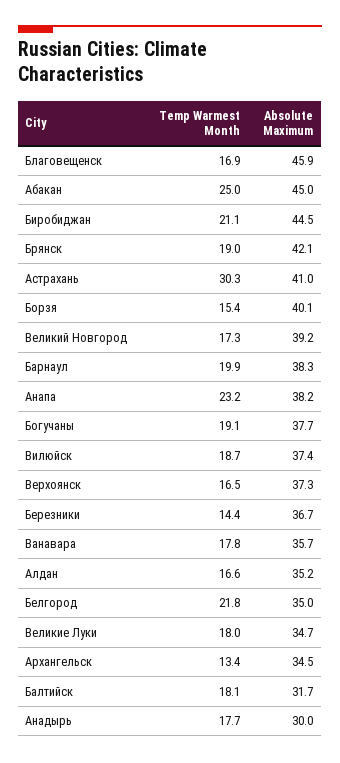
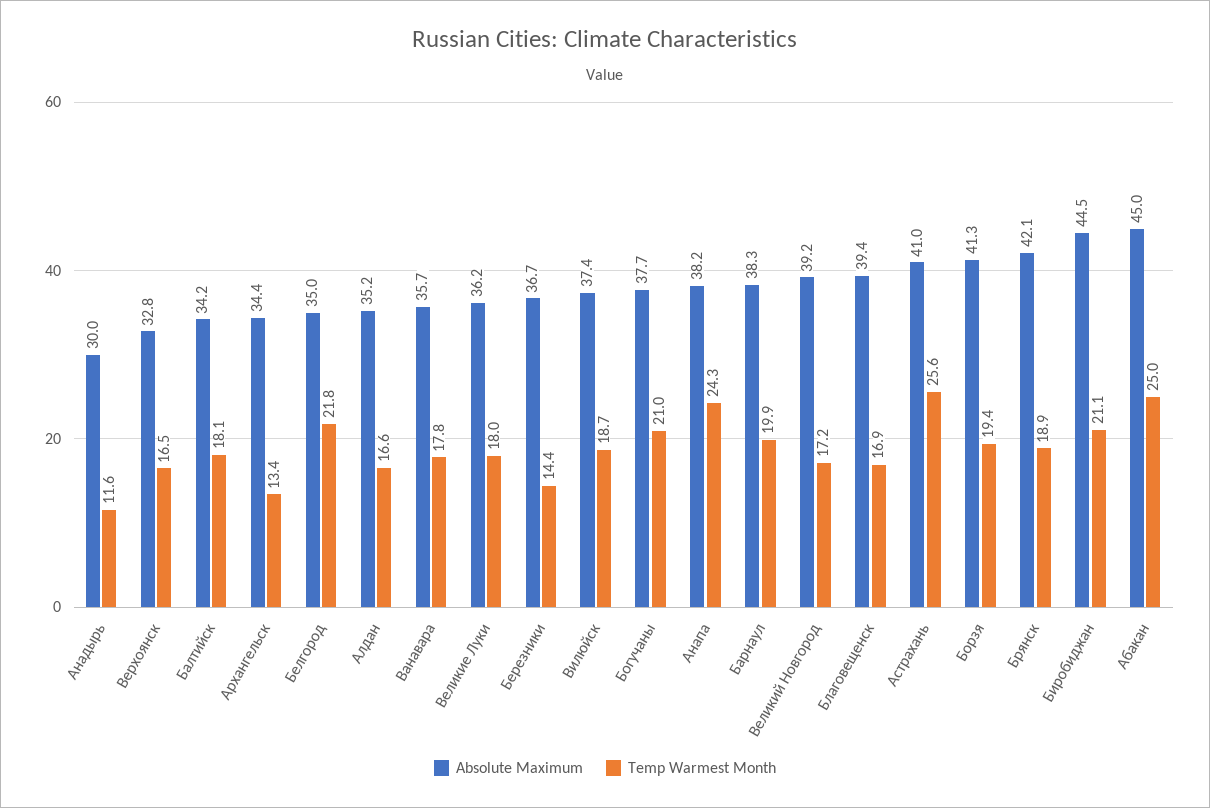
  {
    "Temp Warmest Month": {
      "Благовещенск": 16.9,
      "Абакан": 25,
      "Биробиджан": 21.1,
-     "Брянск": 19,
+     "Брянск": 18.9,
-     "Астрахань": 30.3,
+     "Астрахань": 25.6,
-     "Борзя": 15.4,
+     "Борзя": 19.4,
-     "Великий Новгород": 17.3,
+     "Великий Новгород": 17.2,
      "Барнаул": 19.9,
-     "Анапа": 23.2,
+     "Анапа": 24.3,
-     "Богучаны": 19.1,
+     "Богучаны": 21,
      "Вилюйск": 18.7,
      "Верхоянск": 16.5,
      "Березники": 14.4,
      "Ванавара": 17.8,
      "Алдан": 16.6,
      "Белгород": 21.8,
      "Великие Луки": 18,
      "Архангельск": 13.4,
      "Балтийск": 18.1,
-     "Анадырь": 17.7
+     "Анадырь": 11.6
    },
    "Absolute Maximum": {
-     "Благовещенск": 45.9,
+     "Благовещенск": 39.4,
      "Абакан": 45,
      "Биробиджан": 44.5,
      "Брянск": 42.1,
      "Астрахань": 41,
-     "Борзя": 40.1,
+     "Борзя": 41.3,
      "Великий Новгород": 39.2,
      "Барнаул": 38.3,
      "Анапа": 38.2,
      "Богучаны": 37.7,
      "Вилюйск": 37.4,
-     "Верхоянск": 37.3,
+     "Верхоянск": 32.8,
      "Березники": 36.7,
      "Ванавара": 35.7,
      "Алдан": 35.2,
      "Белгород": 35,
-     "Великие Луки": 34.7,
+     "Великие Луки": 36.2,
-     "Архангельск": 34.5,
+     "Архангельск": 34.4,
-     "Балтийск": 31.7,
+     "Балтийск": 34.2,
      "Анадырь": 30
    }
  }

